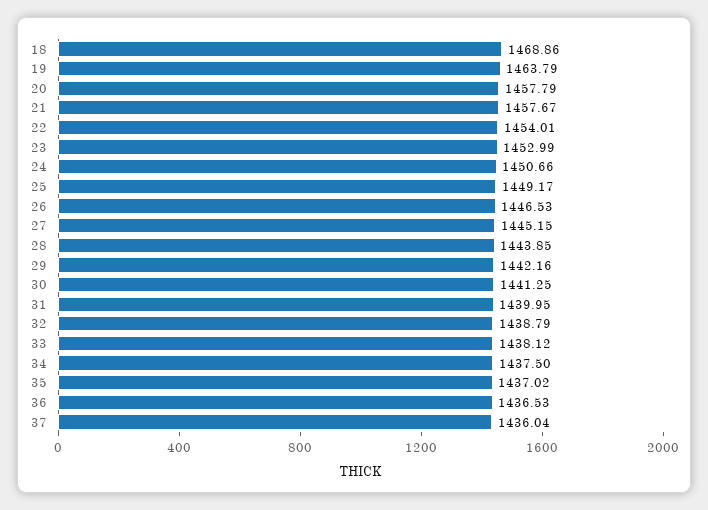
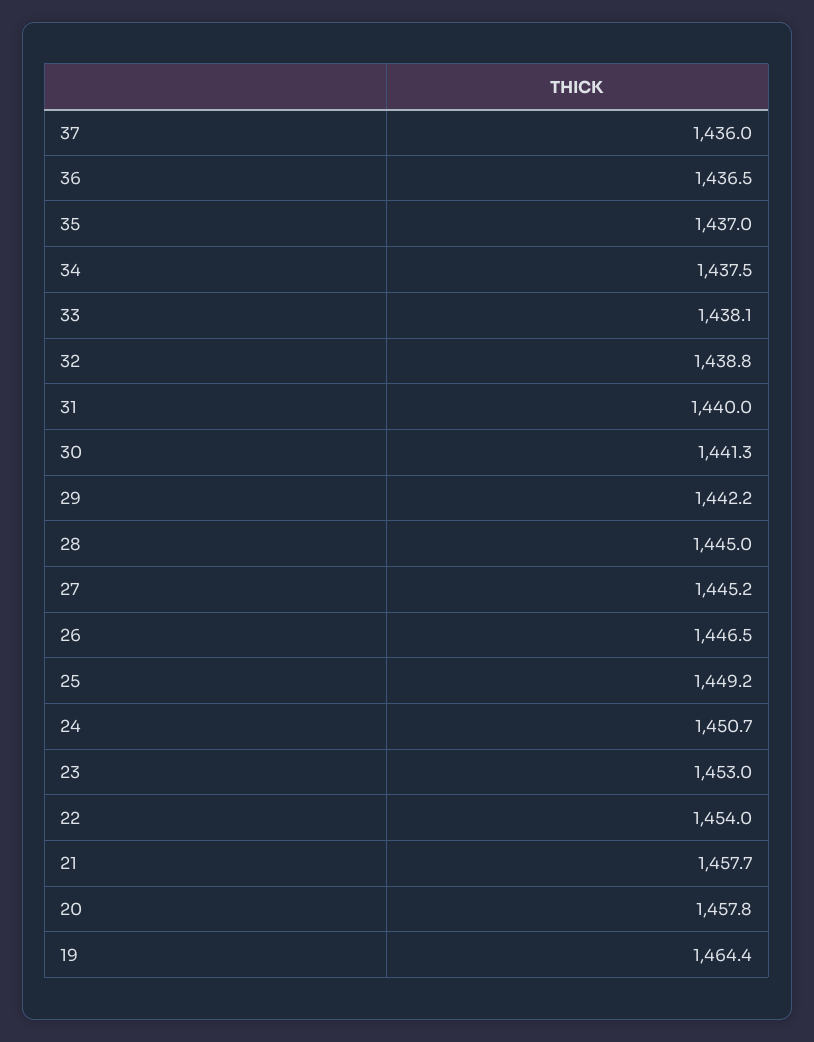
  {
-   "18": 1468.86,
-   "19": 1463.79,
+   "19": 1464.4,
    "20": 1457.79,
    "21": 1457.67,
    "22": 1454.01,
    "23": 1452.99,
    "24": 1450.66,
    "25": 1449.17,
    "26": 1446.53,
    "27": 1445.15,
-   "28": 1443.85,
+   "28": 1445,
    "29": 1442.16,
    "30": 1441.25,
    "31": 1439.95,
    "32": 1438.79,
    "33": 1438.12,
    "34": 1437.5,
    "35": 1437.02,
    "36": 1436.53,
    "37": 1436.04
  }

